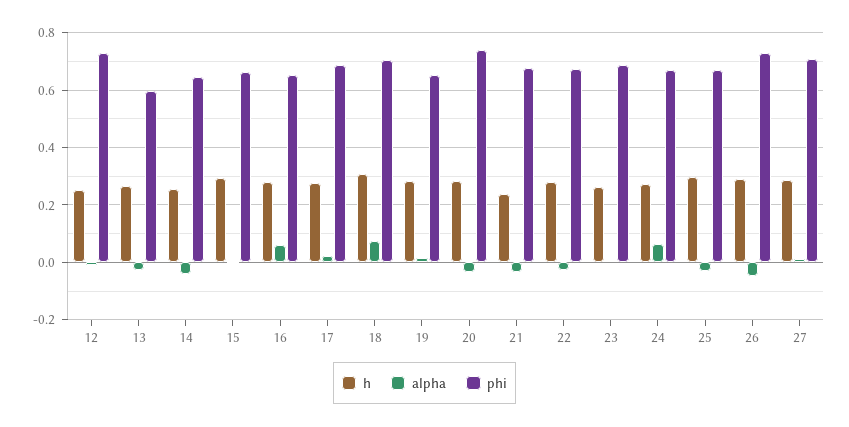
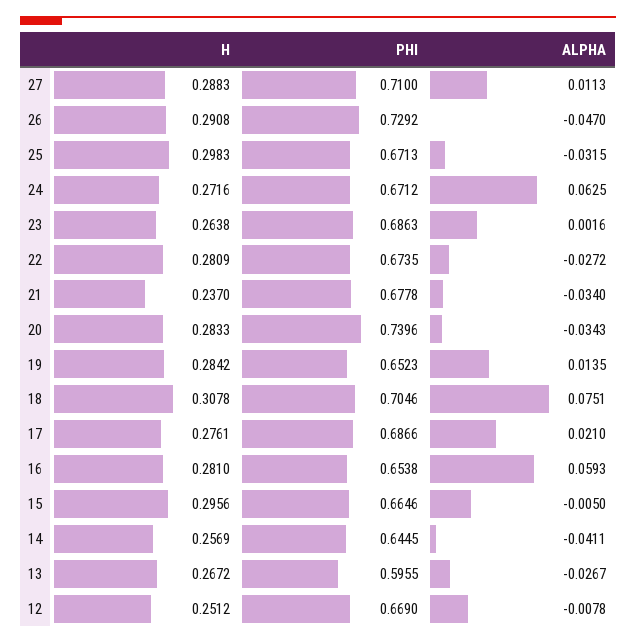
  {
    "h": {
      "12": 0.2512,
      "13": 0.2672,
      "14": 0.2569,
      "15": 0.2956,
      "16": 0.281,
      "17": 0.2761,
      "18": 0.3078,
      "19": 0.2842,
      "20": 0.2833,
      "21": 0.237,
      "22": 0.2809,
      "23": 0.2638,
      "24": 0.2716,
      "25": 0.2983,
      "26": 0.2908,
      "27": 0.2883
    },
    "alpha": {
      "12": -0.0078,
      "13": -0.0267,
      "14": -0.0411,
      "15": -0.005,
      "16": 0.0593,
      "17": 0.021,
      "18": 0.0751,
      "19": 0.0135,
      "20": -0.0343,
      "21": -0.034,
      "22": -0.0272,
      "23": 0.0016,
      "24": 0.0625,
      "25": -0.0315,
      "26": -0.047,
      "27": 0.0113
    },
    "phi": {
-     "12": 0.725,
+     "12": 0.669,
      "13": 0.5955,
      "14": 0.6445,
      "15": 0.6646,
      "16": 0.6538,
      "17": 0.6866,
      "18": 0.7046,
      "19": 0.6523,
      "20": 0.7396,
      "21": 0.6778,
      "22": 0.6735,
      "23": 0.6863,
      "24": 0.6712,
      "25": 0.6713,
      "26": 0.7292,
      "27": 0.71
    }
  }

